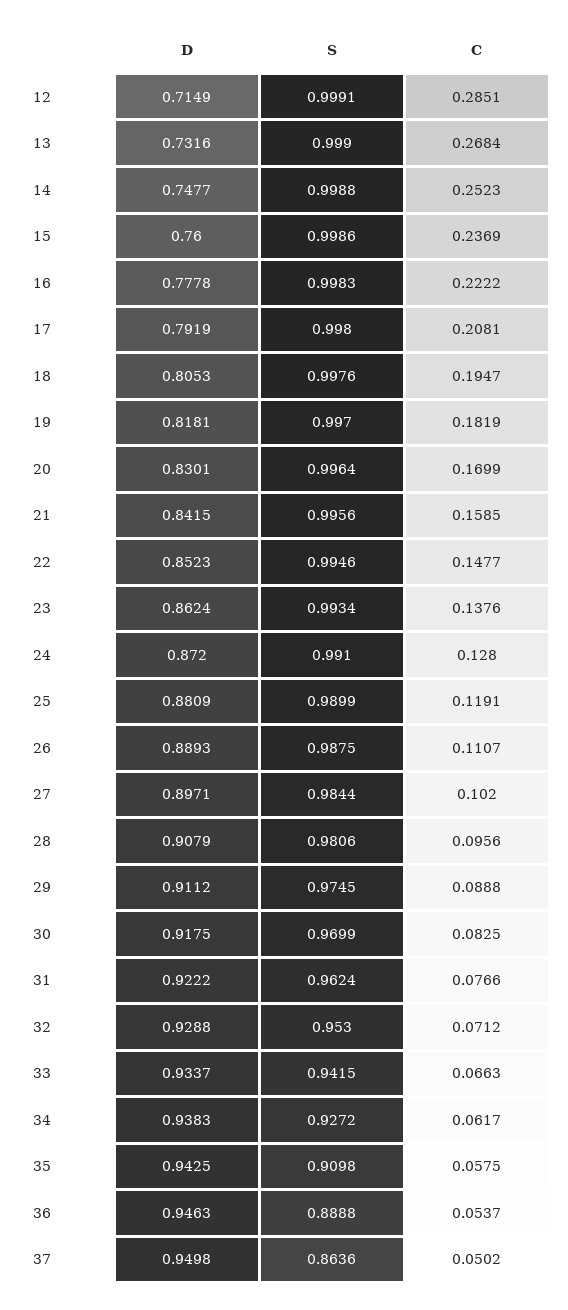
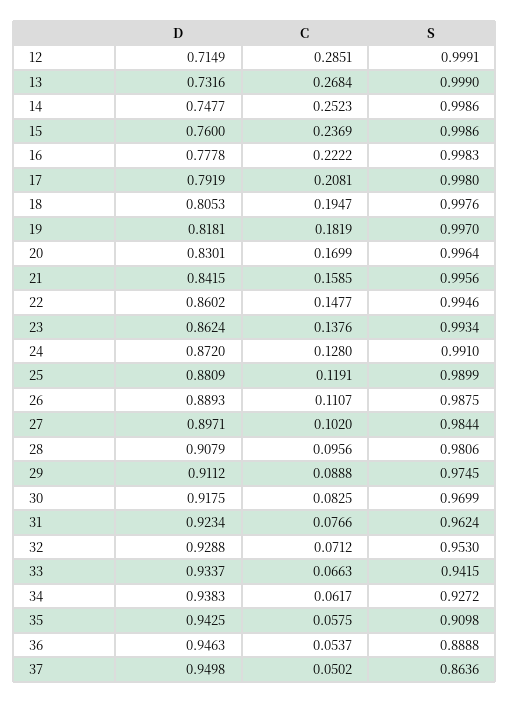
  {
    "D": {
      "12": 0.7149,
      "13": 0.7316,
      "14": 0.7477,
      "15": 0.76,
      "16": 0.7778,
      "17": 0.7919,
      "18": 0.8053,
      "19": 0.8181,
      "20": 0.8301,
      "21": 0.8415,
-     "22": 0.8523,
+     "22": 0.8602,
      "23": 0.8624,
      "24": 0.872,
      "25": 0.8809,
      "26": 0.8893,
      "27": 0.8971,
      "28": 0.9079,
      "29": 0.9112,
      "30": 0.9175,
-     "31": 0.9222,
+     "31": 0.9234,
      "32": 0.9288,
      "33": 0.9337,
      "34": 0.9383,
      "35": 0.9425,
      "36": 0.9463,
      "37": 0.9498
    },
    "S": {
      "12": 0.9991,
      "13": 0.999,
-     "14": 0.9988,
+     "14": 0.9986,
      "15": 0.9986,
      "16": 0.9983,
      "17": 0.998,
      "18": 0.9976,
      "19": 0.997,
      "20": 0.9964,
      "21": 0.9956,
      "22": 0.9946,
      "23": 0.9934,
      "24": 0.991,
      "25": 0.9899,
      "26": 0.9875,
      "27": 0.9844,
      "28": 0.9806,
      "29": 0.9745,
      "30": 0.9699,
      "31": 0.9624,
      "32": 0.953,
      "33": 0.9415,
      "34": 0.9272,
      "35": 0.9098,
      "36": 0.8888,
      "37": 0.8636
    },
    "C": {
      "12": 0.2851,
      "13": 0.2684,
      "14": 0.2523,
      "15": 0.2369,
      "16": 0.2222,
      "17": 0.2081,
      "18": 0.1947,
      "19": 0.1819,
      "20": 0.1699,
      "21": 0.1585,
      "22": 0.1477,
      "23": 0.1376,
      "24": 0.128,
      "25": 0.1191,
      "26": 0.1107,
      "27": 0.102,
      "28": 0.0956,
      "29": 0.0888,
      "30": 0.0825,
      "31": 0.0766,
      "32": 0.0712,
      "33": 0.0663,
      "34": 0.0617,
      "35": 0.0575,
      "36": 0.0537,
      "37": 0.0502
    }
  }

